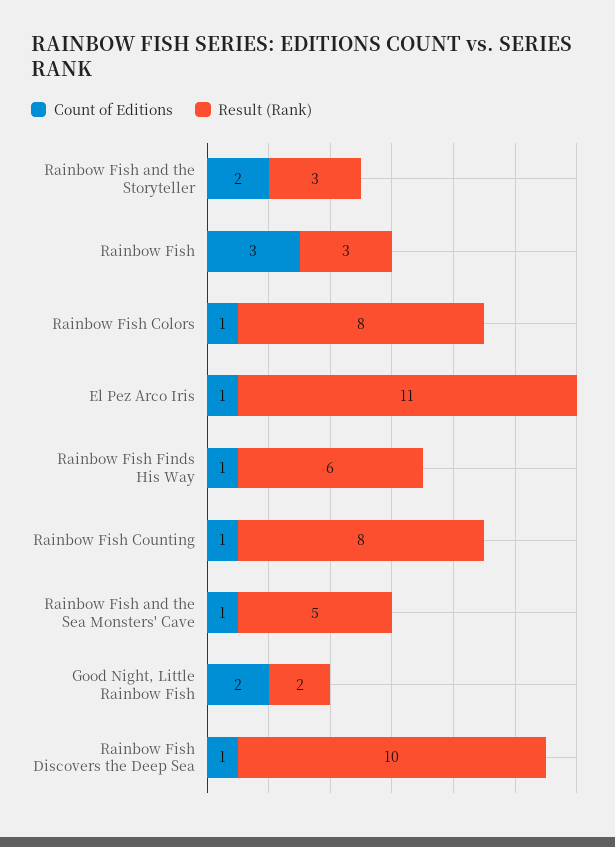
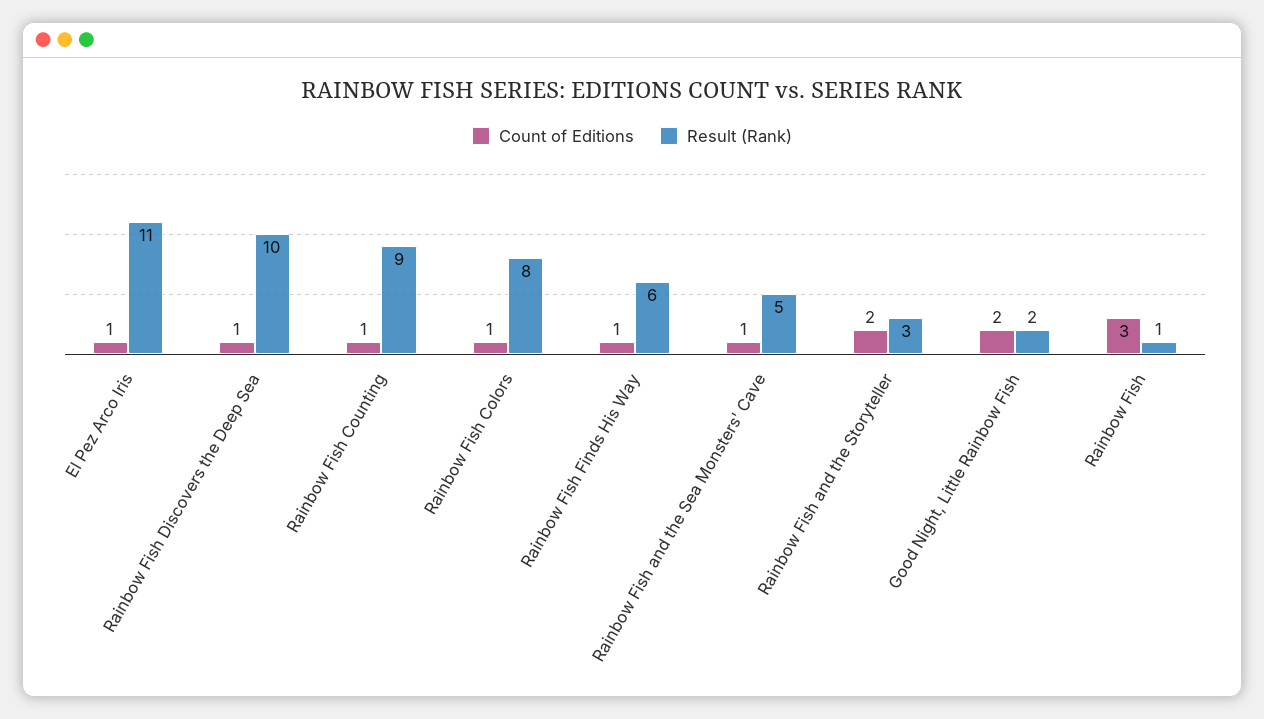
  {
    "Count of Editions": {
      "Rainbow Fish and the Storyteller": 2,
      "Rainbow Fish": 3,
      "Rainbow Fish Colors": 1,
      "El Pez Arco Iris": 1,
      "Rainbow Fish Finds His Way": 1,
      "Rainbow Fish Counting": 1,
      "Rainbow Fish and the Sea Monsters' Cave": 1,
      "Good Night, Little Rainbow Fish": 2,
      "Rainbow Fish Discovers the Deep Sea": 1
    },
    "Result (Rank)": {
      "Rainbow Fish and the Storyteller": 3,
-     "Rainbow Fish": 3,
+     "Rainbow Fish": 1,
      "Rainbow Fish Colors": 8,
      "El Pez Arco Iris": 11,
      "Rainbow Fish Finds His Way": 6,
-     "Rainbow Fish Counting": 8,
+     "Rainbow Fish Counting": 9,
      "Rainbow Fish and the Sea Monsters' Cave": 5,
      "Good Night, Little Rainbow Fish": 2,
      "Rainbow Fish Discovers the Deep Sea": 10
    }
  }

